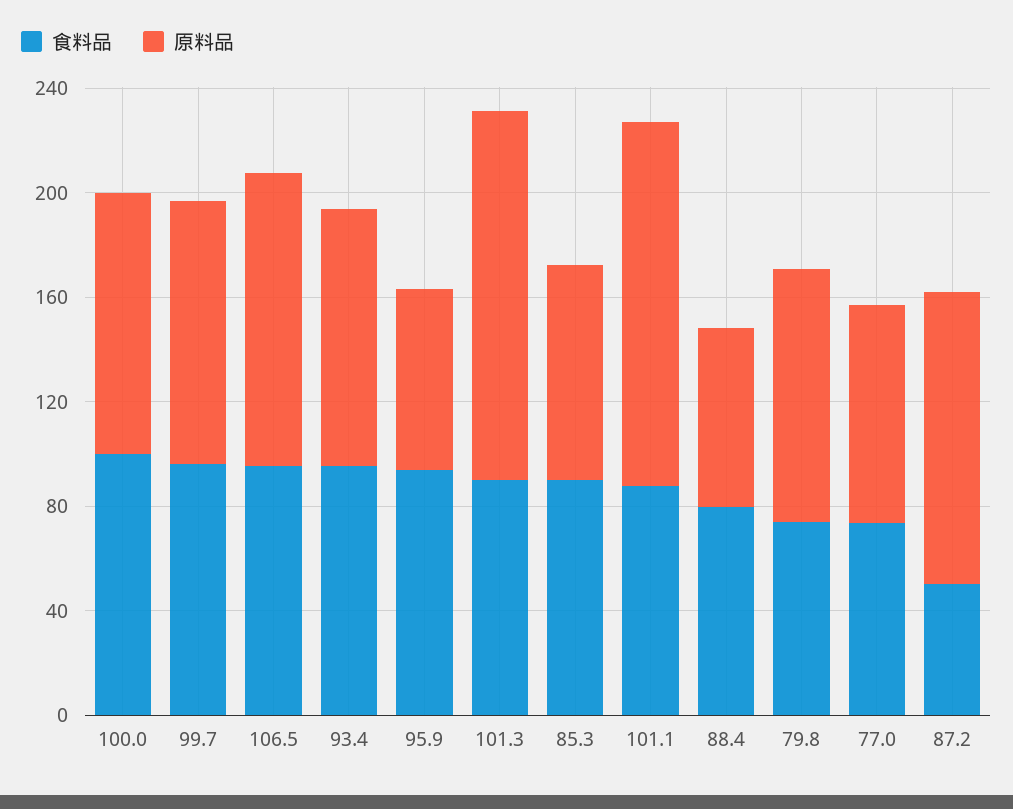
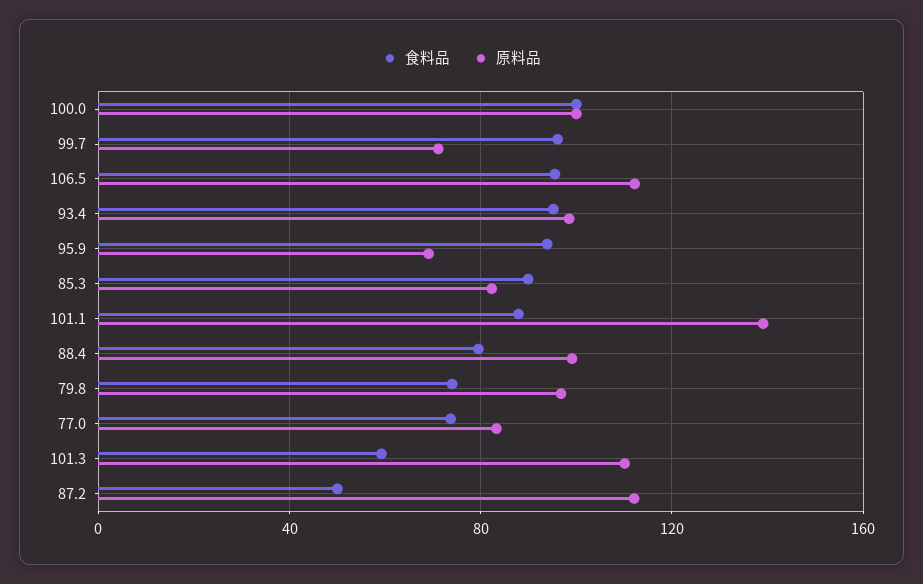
  {
    "食料品": {
      "100.0": 100,
      "99.7": 95,
      "106.5": 95,
      "93.4": 95,
      "95.9": 95,
-     "101.3": 90,
+     "101.3": 60,
      "85.3": 90,
      "101.1": 90,
      "88.4": 80,
      "79.8": 75,
      "77.0": 75,
      "87.2": 50
    },
    "原料品": {
      "100.0": 100,
-     "99.7": 100,
+     "99.7": 70,
      "106.5": 110,
      "93.4": 100,
      "95.9": 70,
-     "101.3": 140,
+     "101.3": 110,
      "85.3": 80,
      "101.1": 140,
-     "88.4": 70,
+     "88.4": 100,
      "79.8": 95,
      "77.0": 85,
      "87.2": 110
    }
  }

